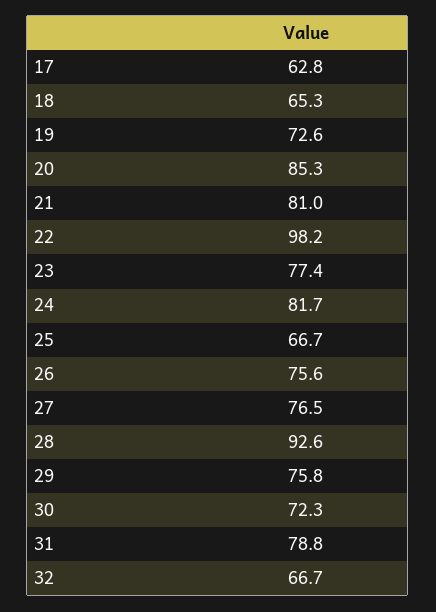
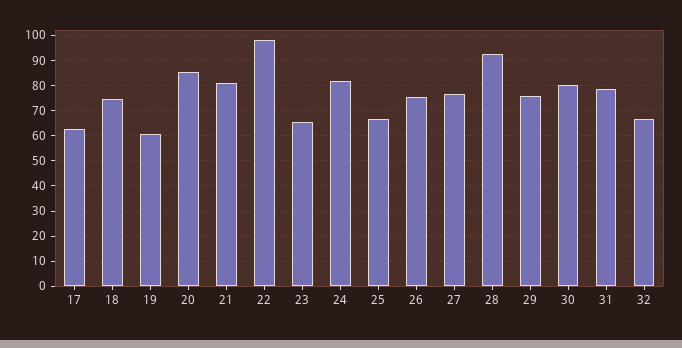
  {
    "17": 62.8,
-   "18": 65.3,
+   "18": 75,
-   "19": 72.6,
+   "19": 60,
    "20": 85.3,
    "21": 81,
    "22": 98.2,
-   "23": 77.4,
+   "23": 65,
    "24": 81.7,
    "25": 66.7,
    "26": 75.6,
    "27": 76.5,
    "28": 92.6,
    "29": 75.8,
-   "30": 72.3,
+   "30": 80,
    "31": 78.8,
    "32": 66.7
  }

